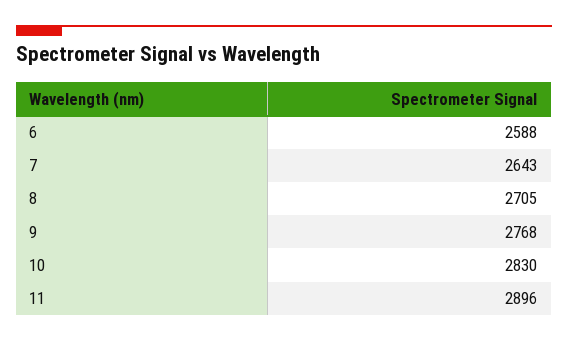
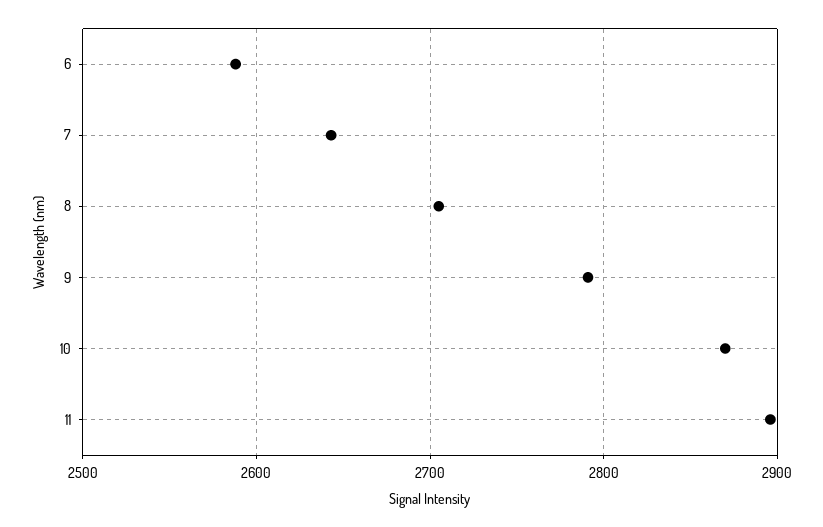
  {
    "6": 2588,
    "7": 2643,
    "8": 2705,
-   "9": 2768,
+   "9": 2790,
-   "10": 2830,
+   "10": 2870,
    "11": 2896
  }

